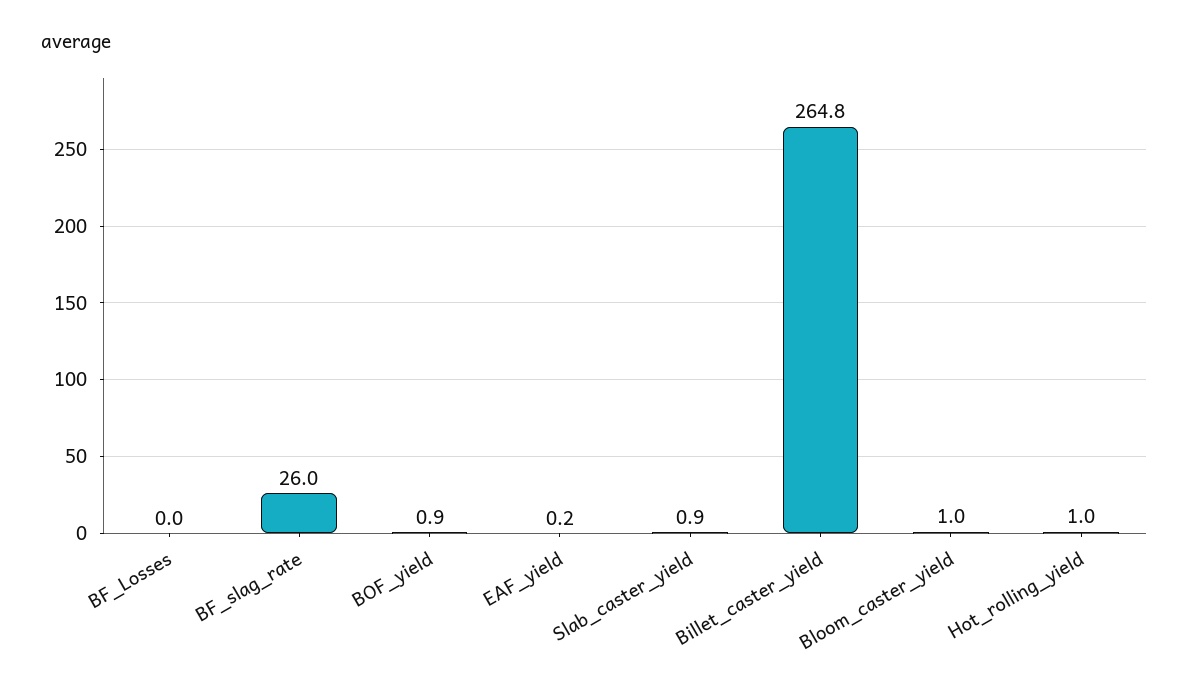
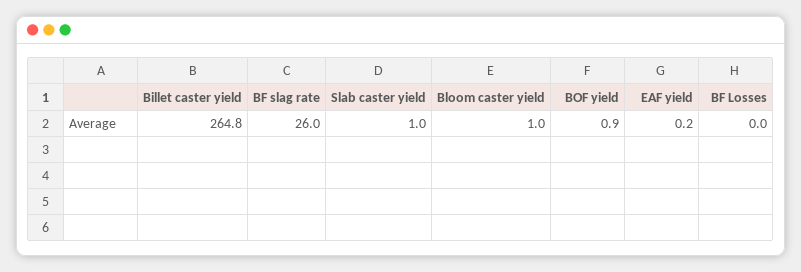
  {
    "BF_Losses": 0,
    "BF_slag_rate": 26,
    "BOF_yield": 0.9,
    "EAF_yield": 0.2,
-   "Slab_caster_yield": 0.9,
+   "Slab_caster_yield": 1,
    "Billet_caster_yield": 264.8,
-   "Bloom_caster_yield": 1,
+   "Bloom_caster_yield": 1
-   "Hot_rolling_yield": 1
  }

